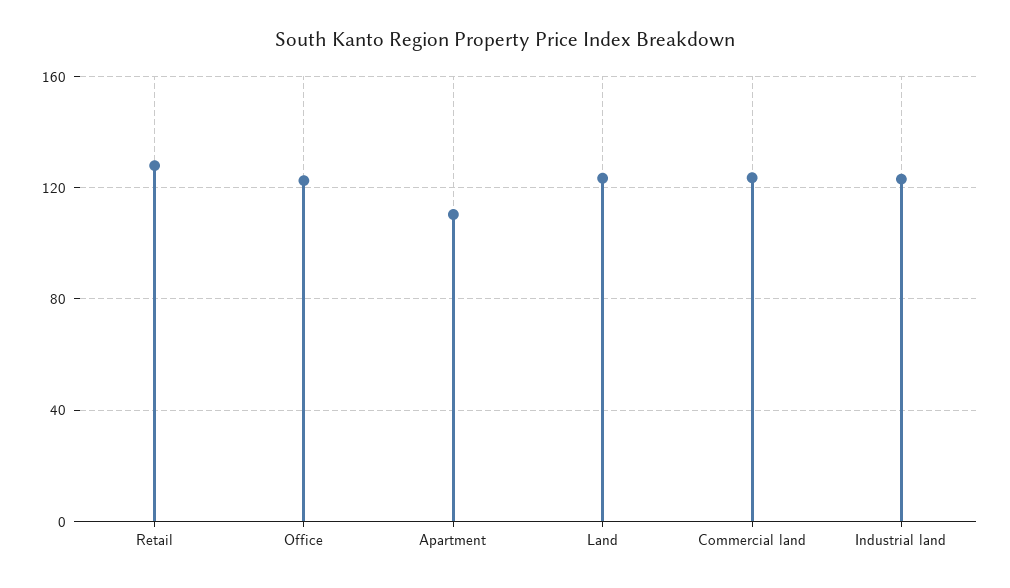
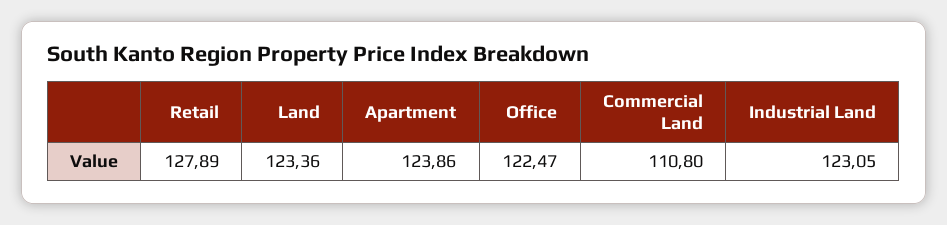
  {
    "Retail": 127.89,
    "Office": 122.47,
-   "Apartment": 110,
+   "Apartment": 123.86,
    "Land": 123.36,
-   "Commercial land": 125,
+   "Commercial land": 110.8,
    "Industrial land": 123.05
  }

